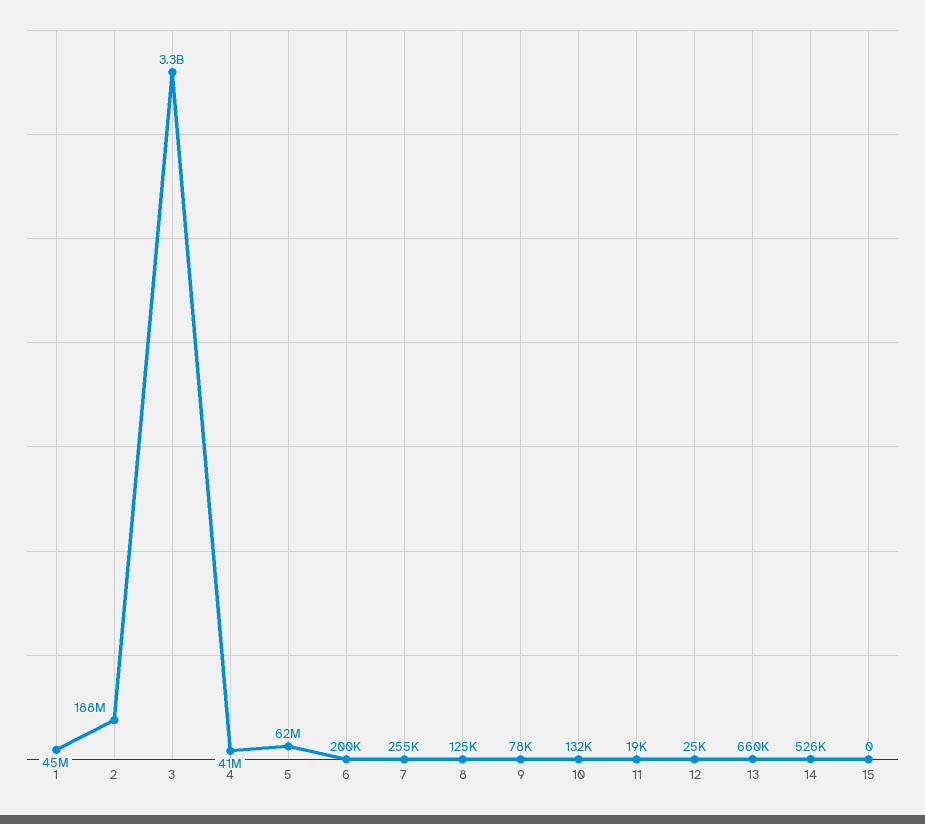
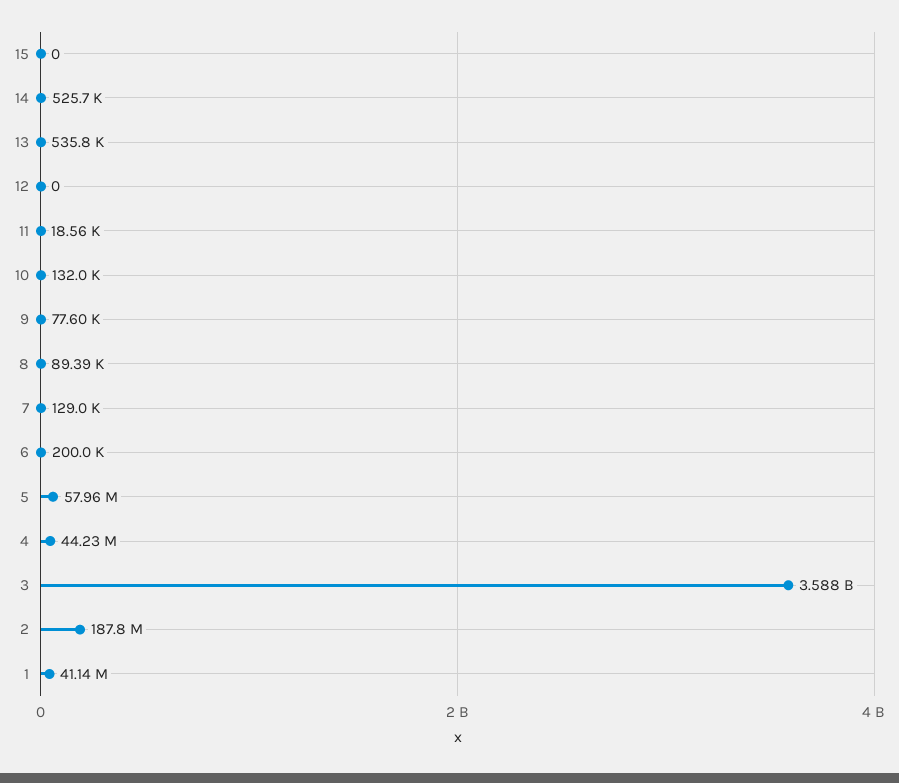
  {
-   "1": 45000000,
+   "1": 41140000,
    "2": 187800000,
-   "3": 3300000000,
+   "3": 3588000000,
-   "4": 41000000,
+   "4": 44230000,
-   "5": 62000000,
+   "5": 57960000,
    "6": 200000,
-   "7": 255000,
+   "7": 129000,
-   "8": 125000,
+   "8": 89390,
    "9": 77600,
    "10": 132000,
    "11": 18560,
-   "12": 25000,
+   "12": 0,
-   "13": 660000,
+   "13": 535800,
    "14": 525700,
    "15": 0
  }

